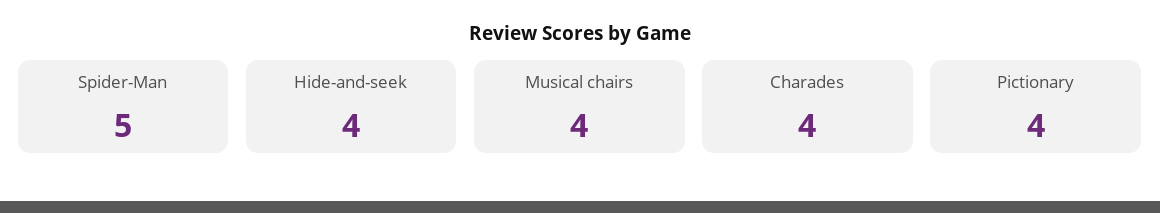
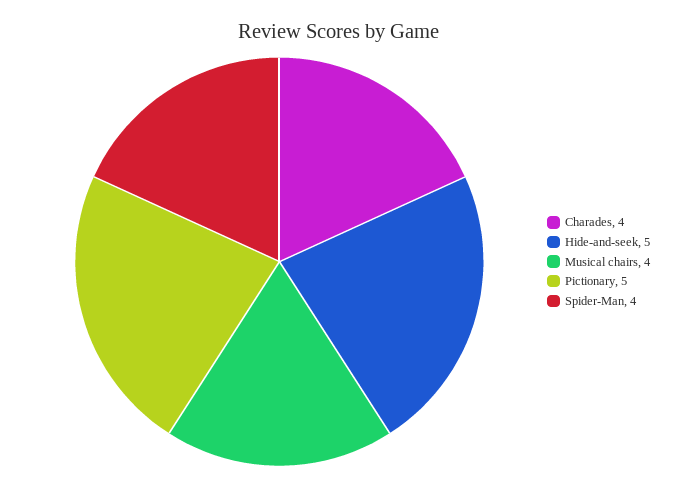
  {
-   "Spider-Man": 5,
+   "Spider-Man": 4,
-   "Hide-and-seek": 4,
+   "Hide-and-seek": 5,
    "Musical chairs": 4,
    "Charades": 4,
-   "Pictionary": 4
+   "Pictionary": 5
  }

